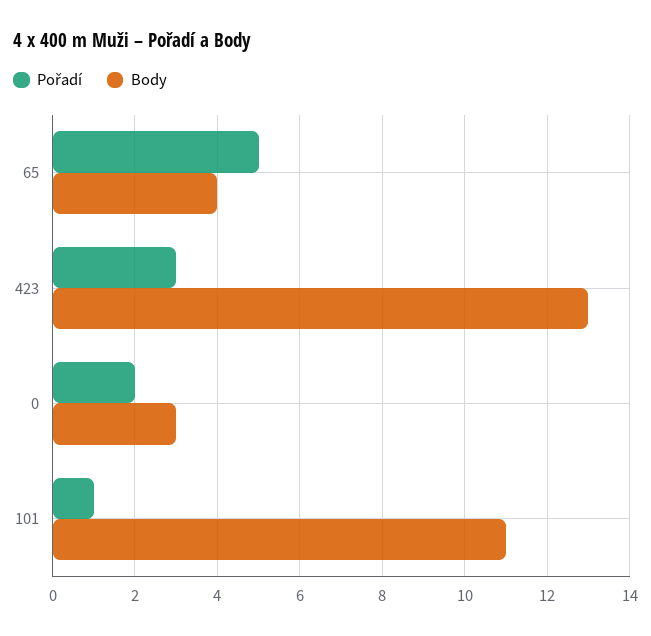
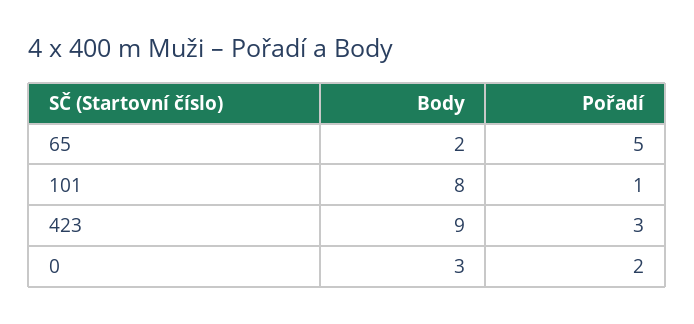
  {
    "Pořadí": {
      "65": 5,
      "423": 3,
      "0": 2,
      "101": 1
    },
    "Body": {
-     "65": 4,
+     "65": 2,
-     "423": 13,
+     "423": 9,
      "0": 3,
-     "101": 11
+     "101": 8
    }
  }

